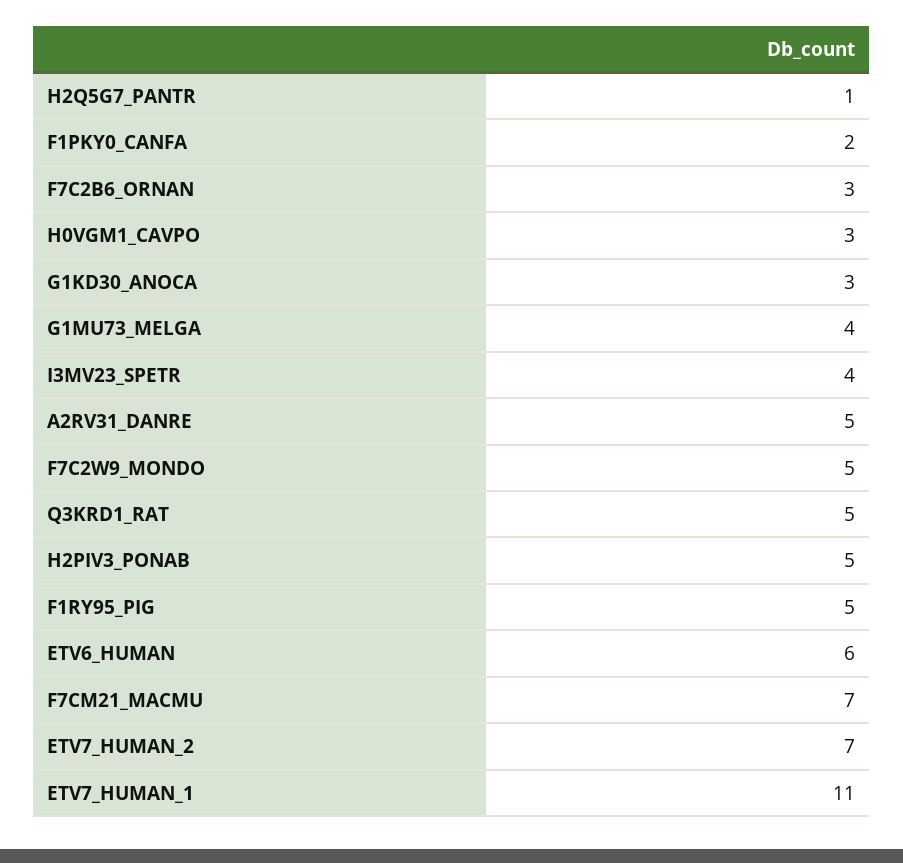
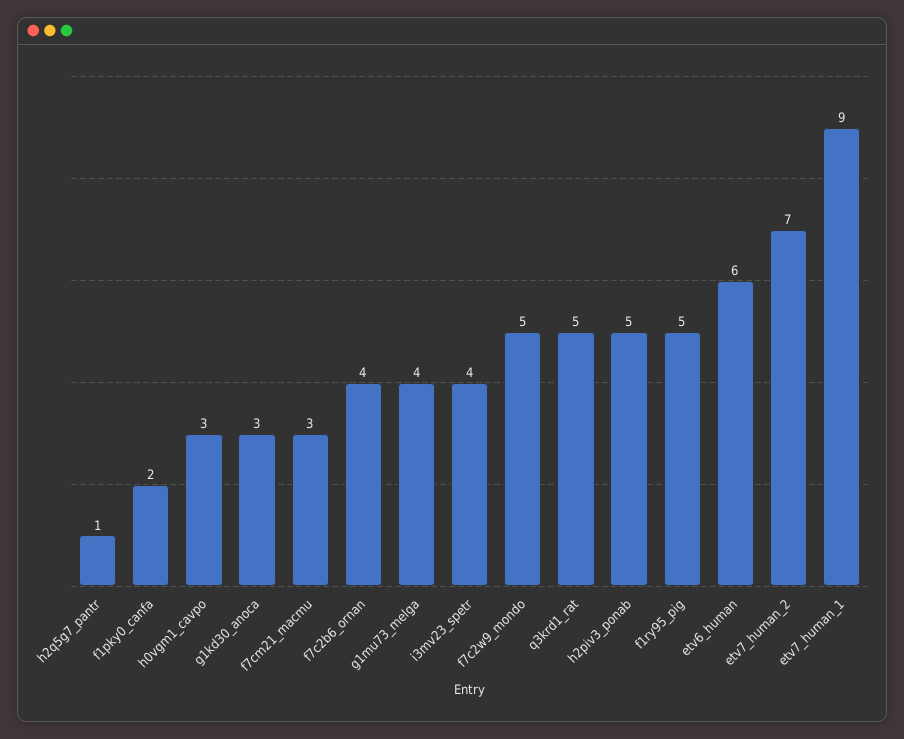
  {
    "H2Q5G7_PANTR": 1,
    "F1PKY0_CANFA": 2,
-   "F7C2B6_ORNAN": 3,
+   "F7C2B6_ORNAN": 4,
    "H0VGM1_CAVPO": 3,
    "G1KD30_ANOCA": 3,
    "G1MU73_MELGA": 4,
    "I3MV23_SPETR": 4,
-   "A2RV31_DANRE": 5,
    "F7C2W9_MONDO": 5,
    "Q3KRD1_RAT": 5,
    "H2PIV3_PONAB": 5,
    "F1RY95_PIG": 5,
    "ETV6_HUMAN": 6,
-   "F7CM21_MACMU": 7,
+   "F7CM21_MACMU": 3,
    "ETV7_HUMAN_2": 7,
-   "ETV7_HUMAN_1": 11
+   "ETV7_HUMAN_1": 9
  }

